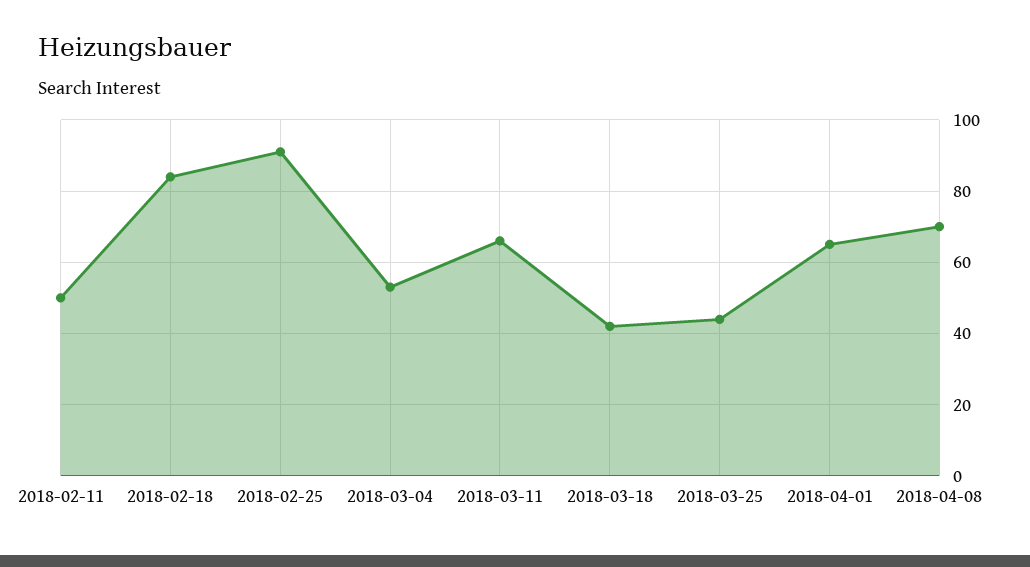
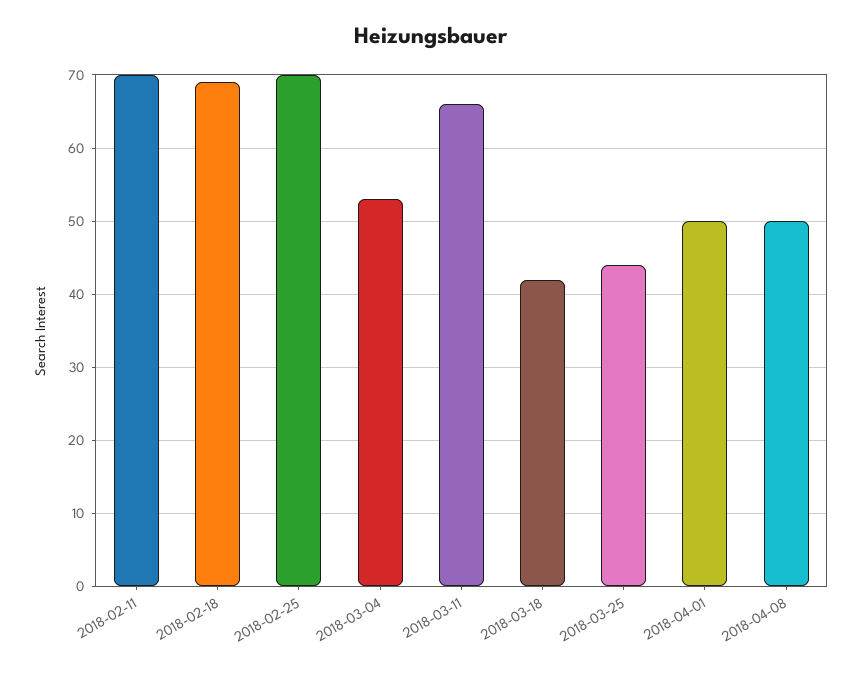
  {
-   "2018-02-11": 50,
+   "2018-02-11": 70,
-   "2018-02-18": 85,
+   "2018-02-18": 69,
-   "2018-02-25": 90,
+   "2018-02-25": 70,
    "2018-03-04": 53,
    "2018-03-11": 66,
    "2018-03-18": 42,
    "2018-03-25": 44,
-   "2018-04-01": 65,
+   "2018-04-01": 50,
-   "2018-04-08": 70
+   "2018-04-08": 50
  }

